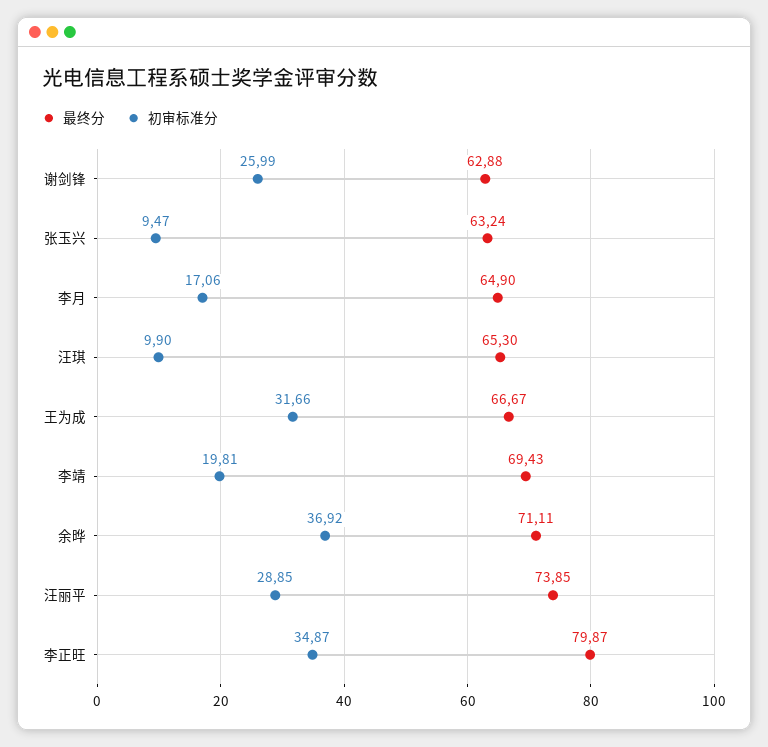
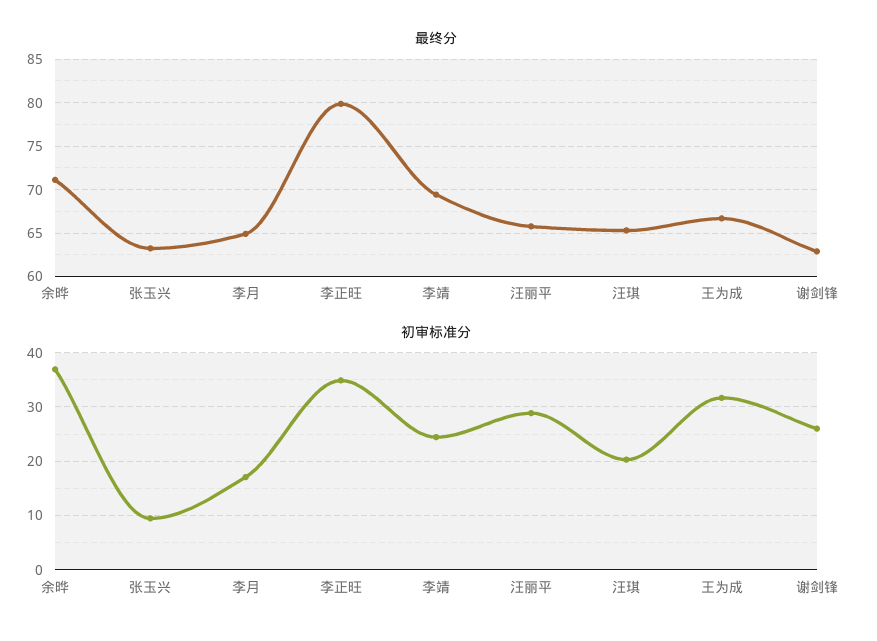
  {
    "最终分": {
      "谢剑锋": 62.88,
      "张玉兴": 63.24,
      "李月": 64.9,
      "汪琪": 65.3,
      "王为成": 66.67,
      "李靖": 69.43,
      "余晔": 71.11,
-     "汪丽平": 73.85,
+     "汪丽平": 66,
      "李正旺": 79.87
    },
    "初审标准分": {
      "谢剑锋": 25.99,
      "张玉兴": 9.47,
      "李月": 17.06,
-     "汪琪": 9.9,
+     "汪琪": 20,
      "王为成": 31.66,
-     "李靖": 19.81,
+     "李靖": 24,
      "余晔": 36.92,
      "汪丽平": 28.85,
      "李正旺": 34.87
    }
  }

